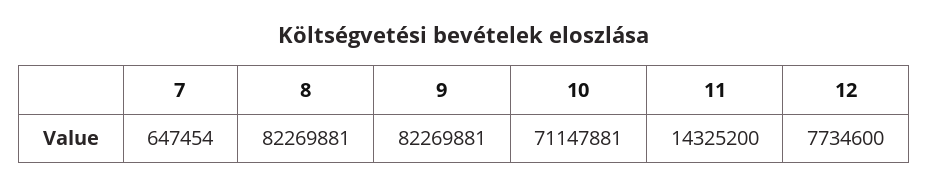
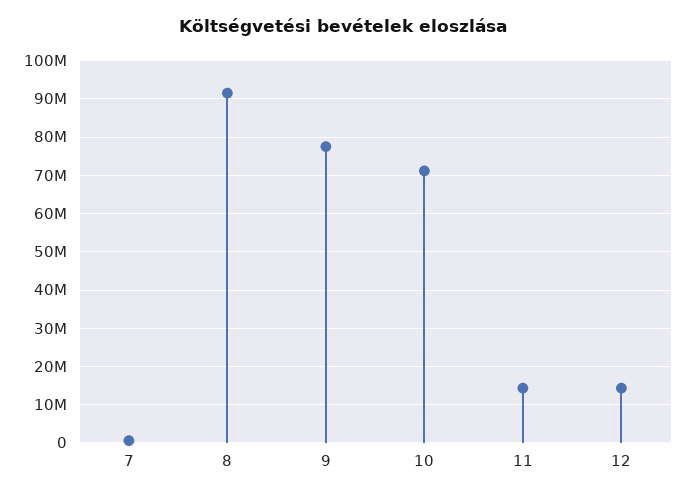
  {
    "7": 647454,
-   "8": 82269881,
+   "8": 92000000,
-   "9": 82269881,
+   "9": 78000000,
    "10": 71147881,
    "11": 14325200,
-   "12": 7734600
+   "12": 14000000
  }

